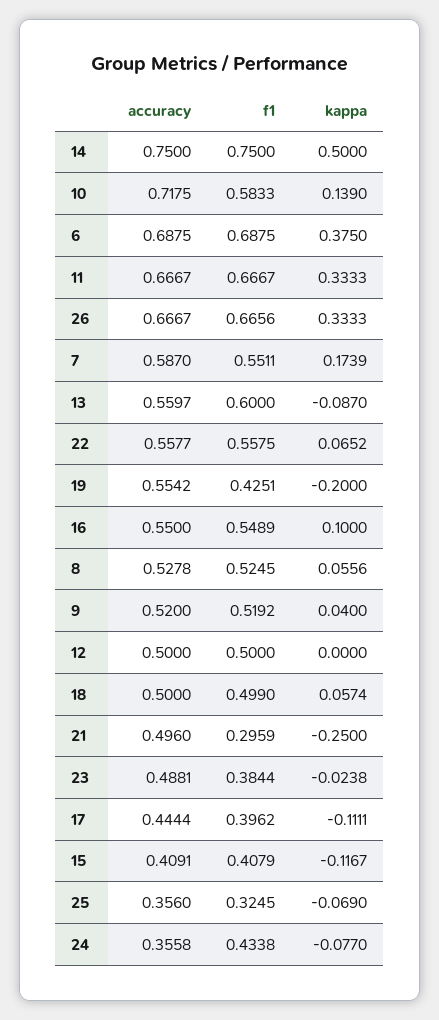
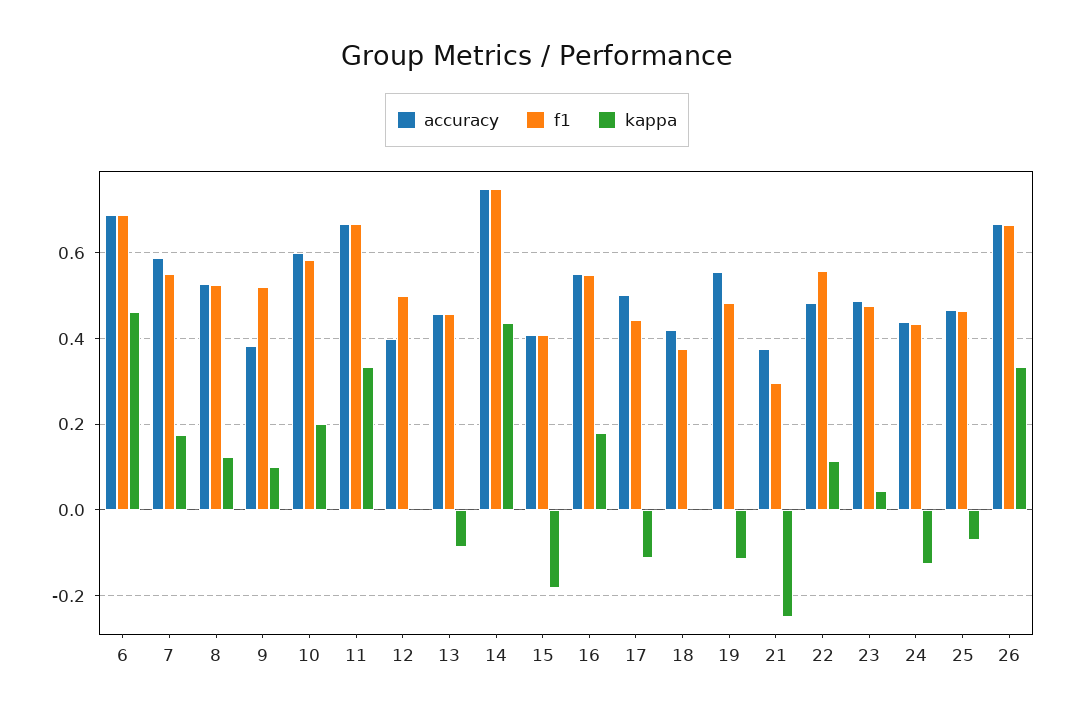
  {
    "accuracy": {
      "14": 0.75,
-     "10": 0.7175,
+     "10": 0.6,
      "6": 0.6875,
      "11": 0.6667,
      "26": 0.6667,
      "7": 0.587,
-     "13": 0.5597,
+     "13": 0.46,
-     "22": 0.5577,
+     "22": 0.48,
      "19": 0.5542,
      "16": 0.55,
      "8": 0.5278,
-     "9": 0.52,
+     "9": 0.38,
-     "12": 0.5,
+     "12": 0.4,
-     "18": 0.5,
+     "18": 0.42,
-     "21": 0.496,
+     "21": 0.38,
      "23": 0.4881,
-     "17": 0.4444,
+     "17": 0.5,
      "15": 0.4091,
-     "25": 0.356,
+     "25": 0.46,
-     "24": 0.3558
+     "24": 0.44
    },
    "f1": {
      "14": 0.75,
      "10": 0.5833,
      "6": 0.6875,
      "11": 0.6667,
      "26": 0.6656,
      "7": 0.5511,
-     "13": 0.6,
+     "13": 0.46,
      "22": 0.5575,
-     "19": 0.4251,
+     "19": 0.48,
      "16": 0.5489,
      "8": 0.5245,
      "9": 0.5192,
      "12": 0.5,
-     "18": 0.499,
+     "18": 0.38,
      "21": 0.2959,
-     "23": 0.3844,
+     "23": 0.48,
-     "17": 0.3962,
+     "17": 0.44,
      "15": 0.4079,
-     "25": 0.3245,
+     "25": 0.46,
      "24": 0.4338
    },
    "kappa": {
-     "14": 0.5,
+     "14": 0.44,
-     "10": 0.139,
+     "10": 0.2,
-     "6": 0.375,
+     "6": 0.46,
      "11": 0.3333,
      "26": 0.3333,
      "7": 0.1739,
      "13": -0.087,
-     "22": 0.0652,
+     "22": 0.12,
-     "19": -0.2,
+     "19": -0.12,
-     "16": 0.1,
+     "16": 0.18,
-     "8": 0.0556,
+     "8": 0.12,
-     "9": 0.04,
+     "9": 0.1,
      "12": 0,
-     "18": 0.0574,
+     "18": 0,
      "21": -0.25,
-     "23": -0.0238,
+     "23": 0.04,
      "17": -0.1111,
-     "15": -0.1167,
+     "15": -0.18,
      "25": -0.069,
-     "24": -0.077
+     "24": -0.12
    }
  }

